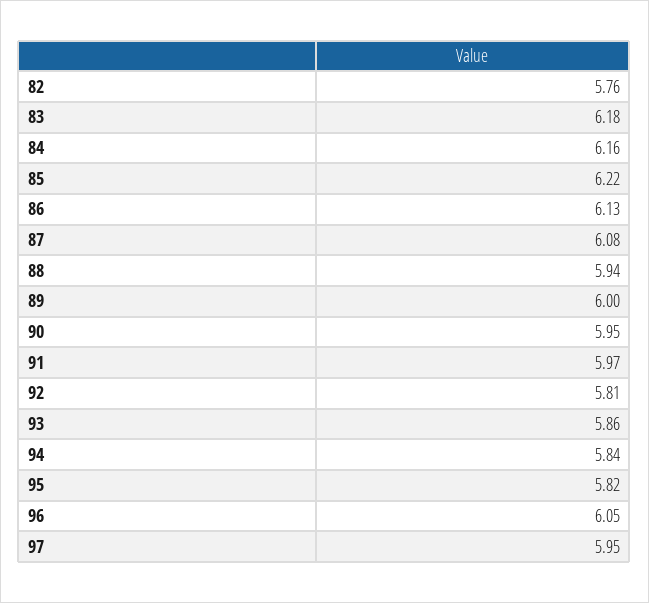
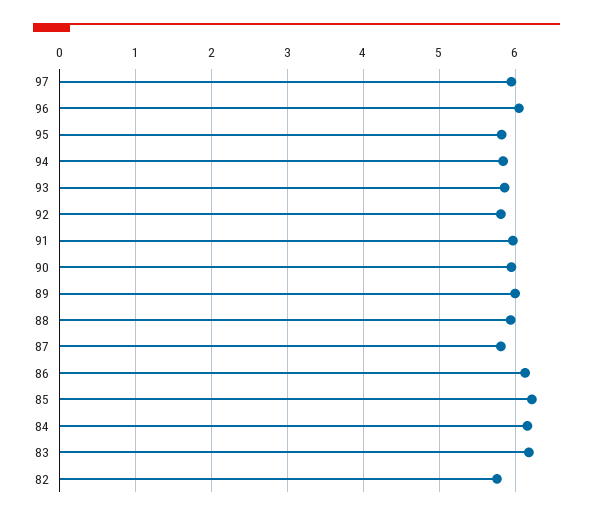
  {
    "82": 5.76,
    "83": 6.18,
    "84": 6.16,
    "85": 6.22,
    "86": 6.13,
-   "87": 6.08,
+   "87": 5.8,
    "88": 5.94,
    "89": 6,
    "90": 5.95,
    "91": 5.97,
    "92": 5.81,
    "93": 5.86,
    "94": 5.84,
    "95": 5.82,
    "96": 6.05,
    "97": 5.95
  }

